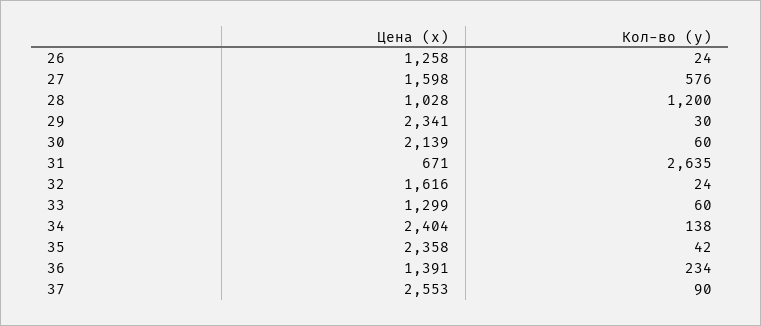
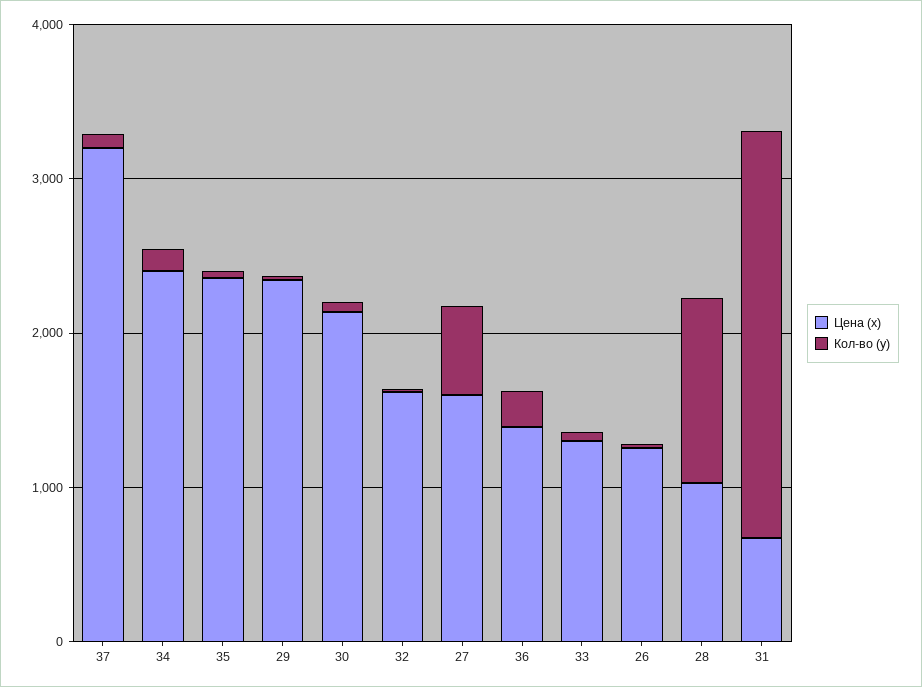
  {
    "Цена (x)": {
      "26": 1258,
      "27": 1598,
      "28": 1028,
      "29": 2341,
      "30": 2139,
      "31": 671,
      "32": 1616,
      "33": 1299,
      "34": 2404,
      "35": 2358,
      "36": 1391,
-     "37": 2553
+     "37": 3200
    },
    "Кол-во (y)": {
      "26": 24,
      "27": 576,
      "28": 1200,
      "29": 30,
      "30": 60,
      "31": 2635,
      "32": 24,
      "33": 60,
      "34": 138,
      "35": 42,
      "36": 234,
      "37": 90
    }
  }

